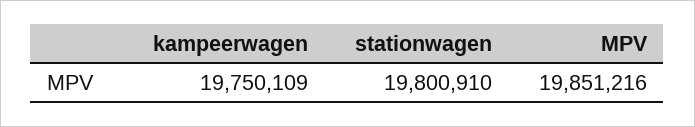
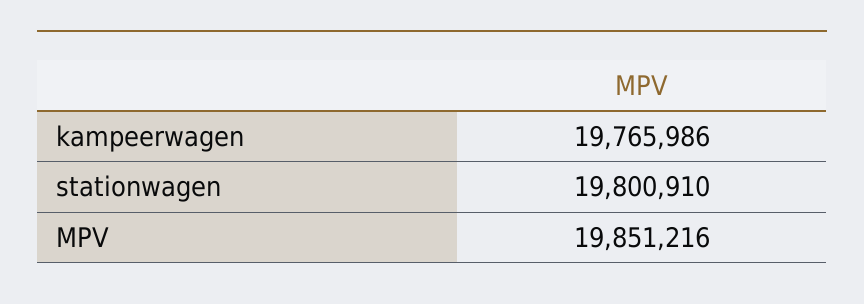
  {
-   "kampeerwagen": 19750109,
+   "kampeerwagen": 19765986,
    "stationwagen": 19800910,
    "MPV": 19851216
  }

